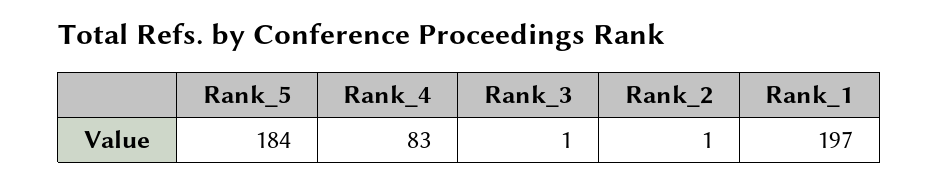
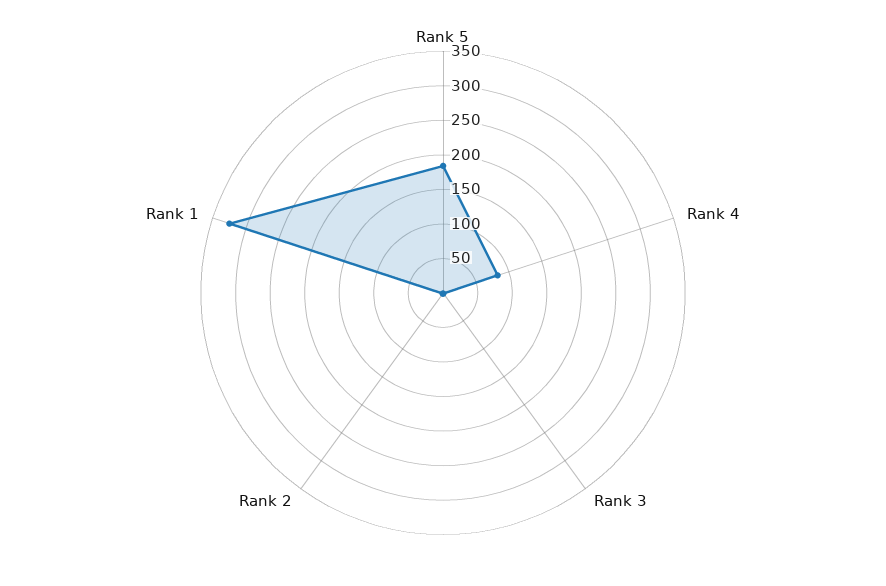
  {
    "Rank_5": 184,
    "Rank_4": 83,
    "Rank_3": 1,
    "Rank_2": 1,
-   "Rank_1": 197
+   "Rank_1": 325
  }

